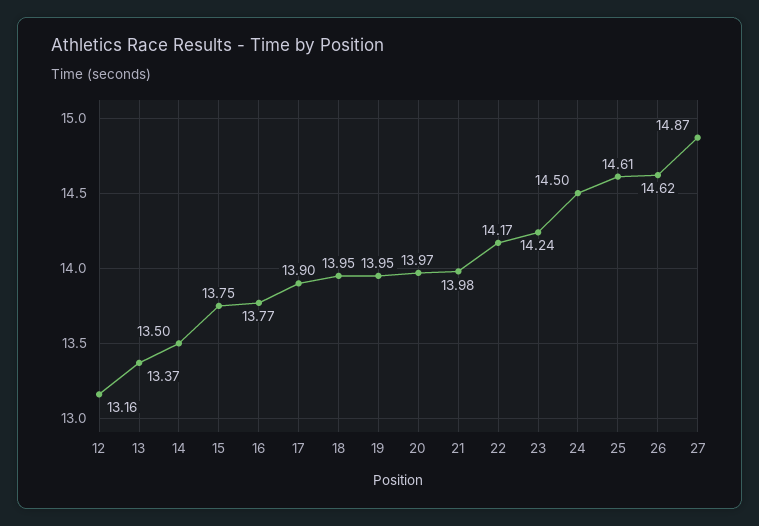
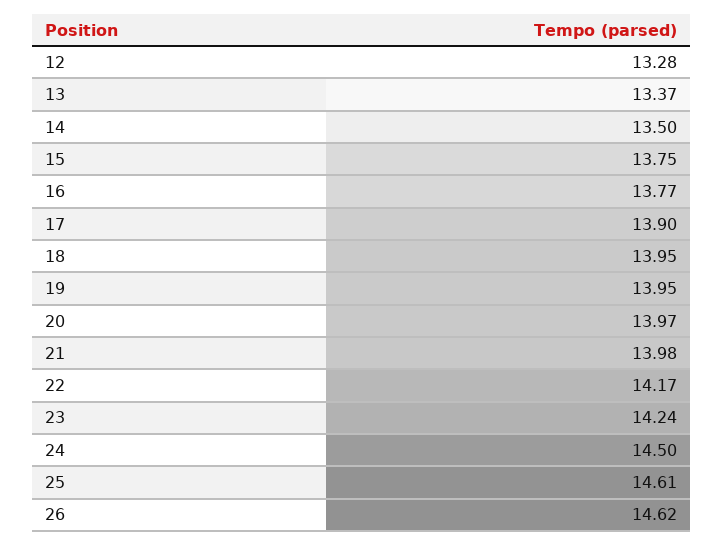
  {
-   "12": 13.16,
+   "12": 13.28,
    "13": 13.37,
    "14": 13.5,
    "15": 13.75,
    "16": 13.77,
    "17": 13.9,
    "18": 13.95,
    "19": 13.95,
    "20": 13.97,
    "21": 13.98,
    "22": 14.17,
    "23": 14.24,
    "24": 14.5,
    "25": 14.61,
-   "26": 14.62,
+   "26": 14.62
-   "27": 14.87
  }

